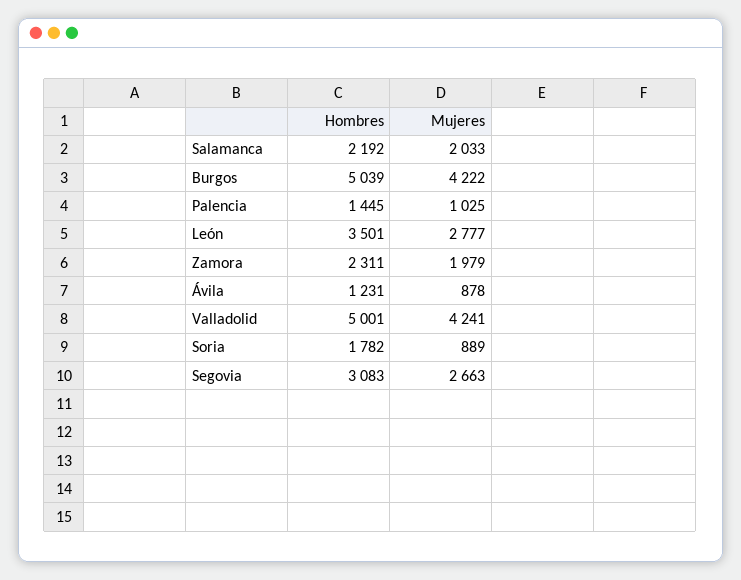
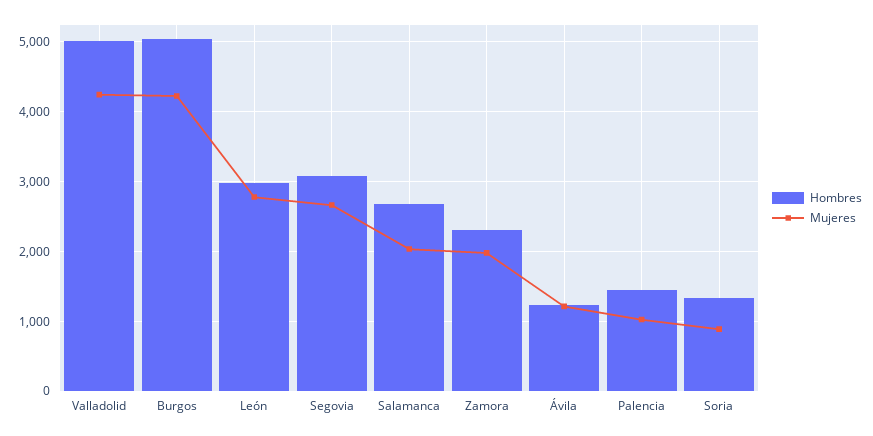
  {
    "Hombres": {
-     "Salamanca": 2192,
+     "Salamanca": 2700,
      "Burgos": 5039,
      "Palencia": 1445,
-     "León": 3501,
+     "León": 3000,
      "Zamora": 2311,
      "Ávila": 1231,
      "Valladolid": 5001,
-     "Soria": 1782,
+     "Soria": 1300,
      "Segovia": 3083
    },
    "Mujeres": {
      "Salamanca": 2033,
      "Burgos": 4222,
      "Palencia": 1025,
      "León": 2777,
      "Zamora": 1979,
-     "Ávila": 878,
+     "Ávila": 1200,
      "Valladolid": 4241,
      "Soria": 889,
      "Segovia": 2663
    }
  }

